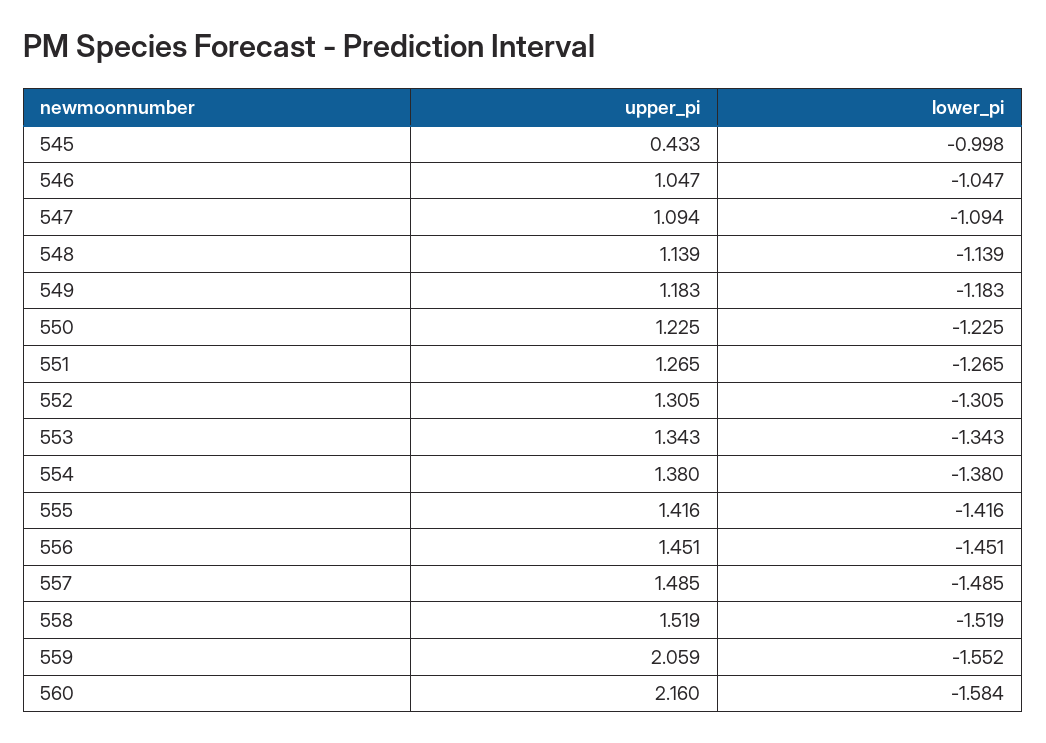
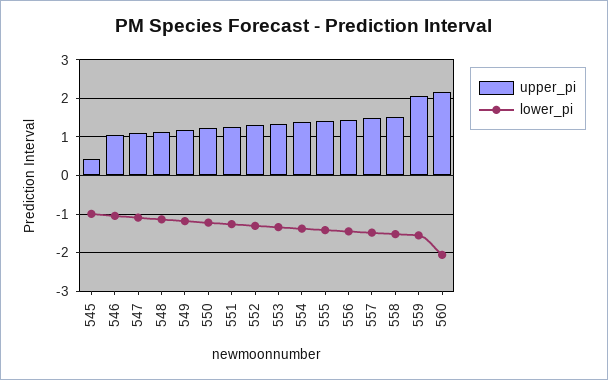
  {
    "upper_pi": {
      "545": 0.433,
      "546": 1.047,
      "547": 1.094,
      "548": 1.139,
      "549": 1.183,
      "550": 1.225,
      "551": 1.265,
      "552": 1.305,
      "553": 1.343,
      "554": 1.38,
      "555": 1.416,
      "556": 1.451,
      "557": 1.485,
      "558": 1.519,
      "559": 2.059,
      "560": 2.16
    },
    "lower_pi": {
      "545": -0.998,
      "546": -1.047,
      "547": -1.094,
      "548": -1.139,
      "549": -1.183,
      "550": -1.225,
      "551": -1.265,
      "552": -1.305,
      "553": -1.343,
      "554": -1.38,
      "555": -1.416,
      "556": -1.451,
      "557": -1.485,
      "558": -1.519,
      "559": -1.552,
-     "560": -1.584
+     "560": -2
    }
  }

